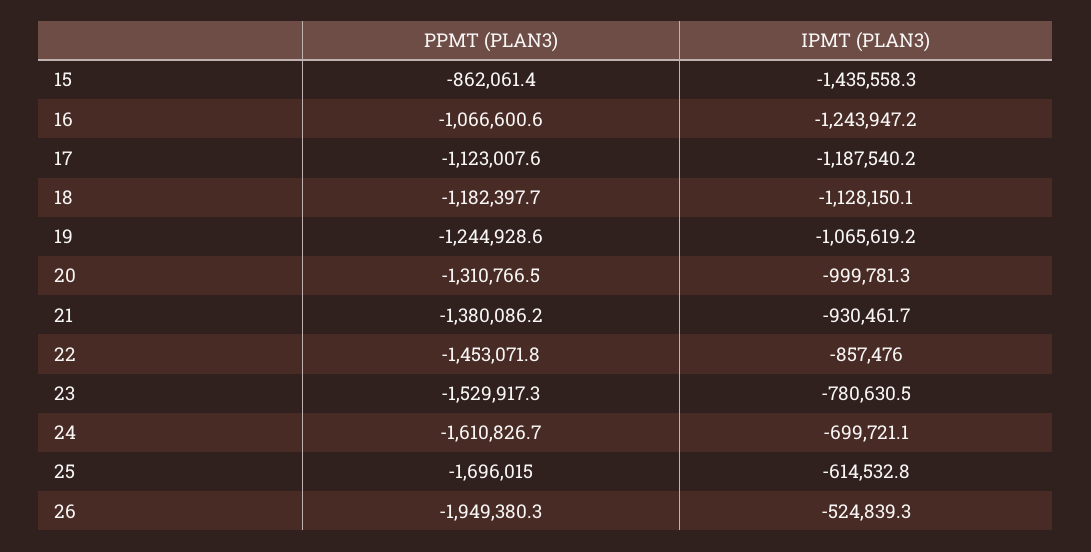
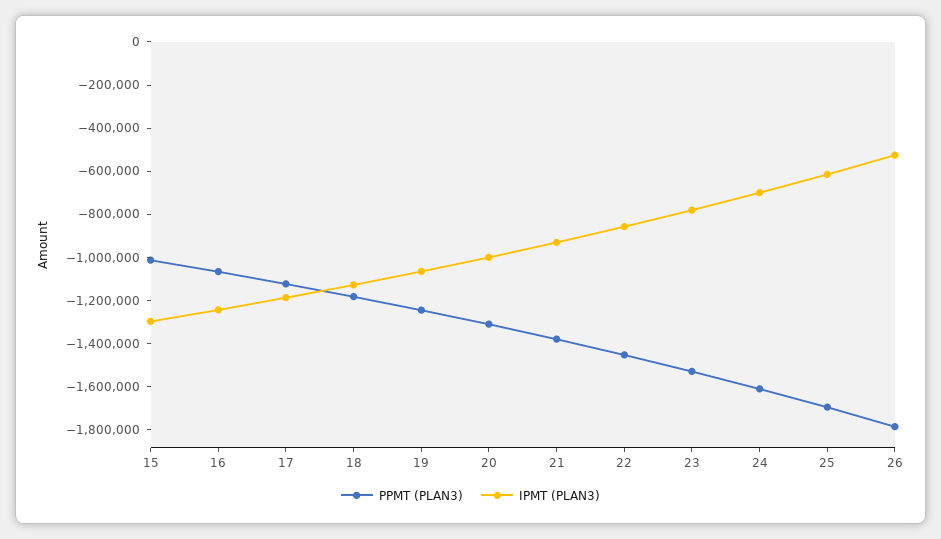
  {
    "PPMT (PLAN3)": {
-     "15": -862061.4,
+     "15": -1000000,
      "16": -1066600.6,
      "17": -1123007.6,
      "18": -1182397.7,
      "19": -1244928.6,
      "20": -1310766.5,
      "21": -1380086.2,
      "22": -1453071.8,
      "23": -1529917.3,
      "24": -1610826.7,
      "25": -1696015,
-     "26": -1949380.3
+     "26": -1800000
    },
    "IPMT (PLAN3)": {
-     "15": -1435558.3,
+     "15": -1300000,
      "16": -1243947.2,
      "17": -1187540.2,
      "18": -1128150.1,
      "19": -1065619.2,
      "20": -999781.3,
      "21": -930461.7,
      "22": -857476,
      "23": -780630.5,
      "24": -699721.1,
      "25": -614532.8,
      "26": -524839.3
    }
  }

